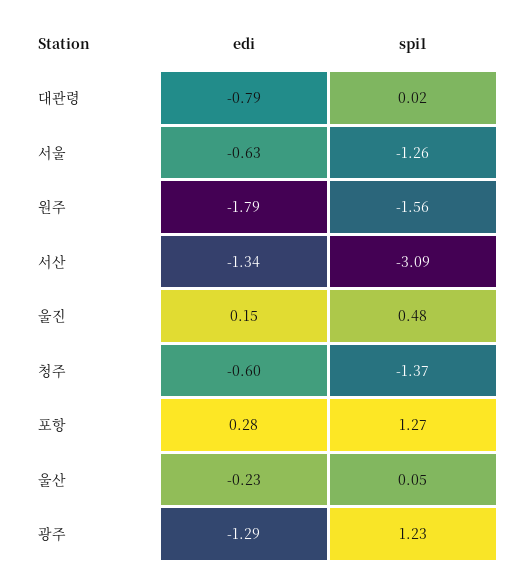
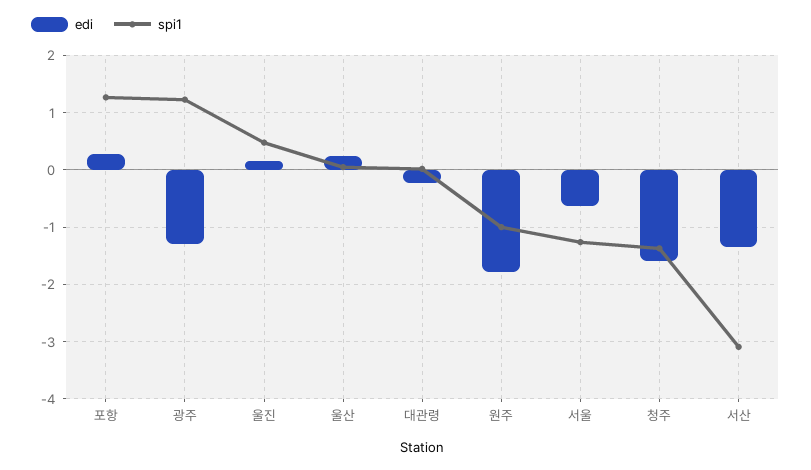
  {
    "edi": {
-     "대관령": -0.79,
+     "대관령": -0.2,
      "서울": -0.63,
      "원주": -1.79,
      "서산": -1.34,
      "울진": 0.15,
-     "청주": -0.6,
+     "청주": -1.6,
      "포항": 0.28,
-     "울산": -0.23,
+     "울산": 0.2,
      "광주": -1.29
    },
    "spi1": {
      "대관령": 0.02,
      "서울": -1.26,
-     "원주": -1.56,
+     "원주": -1,
      "서산": -3.09,
      "울진": 0.48,
      "청주": -1.37,
      "포항": 1.27,
      "울산": 0.05,
      "광주": 1.23
    }
  }

